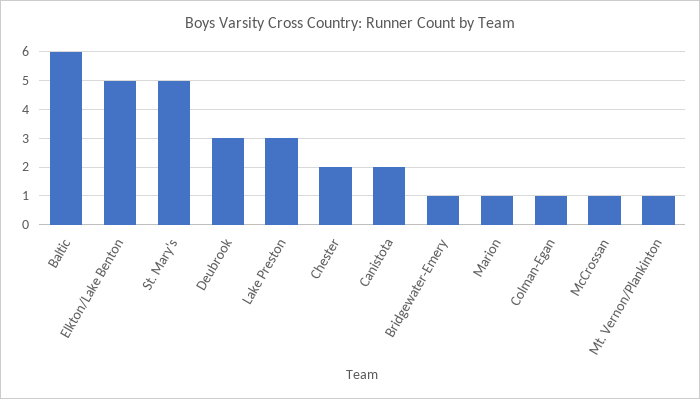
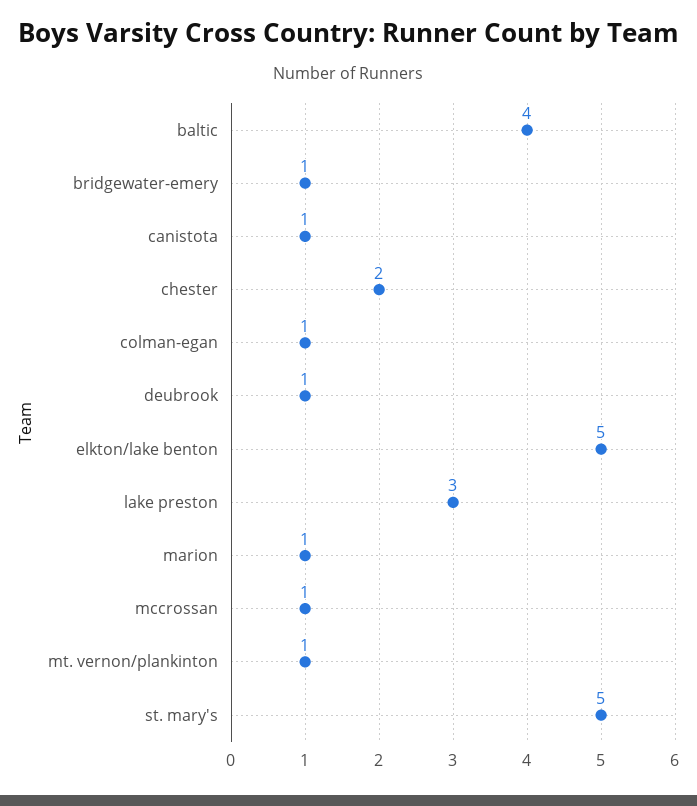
  {
-   "Baltic": 6,
+   "Baltic": 4,
    "Elkton/Lake Benton": 5,
    "St. Mary's": 5,
-   "Deubrook": 3,
+   "Deubrook": 1,
    "Lake Preston": 3,
    "Chester": 2,
-   "Canistota": 2,
+   "Canistota": 1,
    "Bridgewater-Emery": 1,
    "Marion": 1,
    "Colman-Egan": 1,
    "McCrossan": 1,
    "Mt. Vernon/Plankinton": 1
  }

